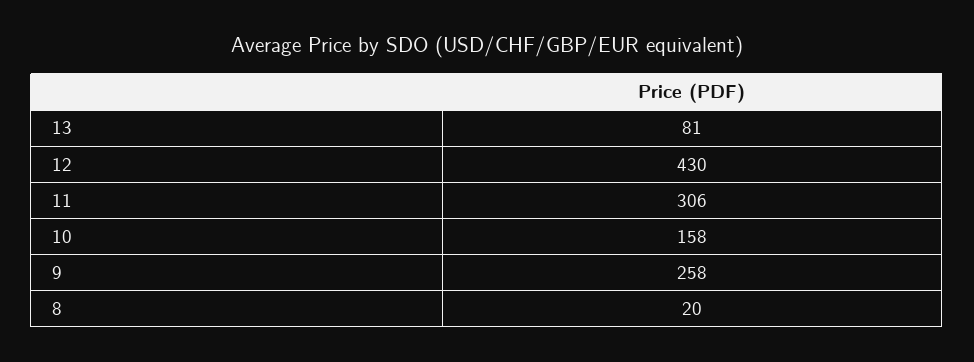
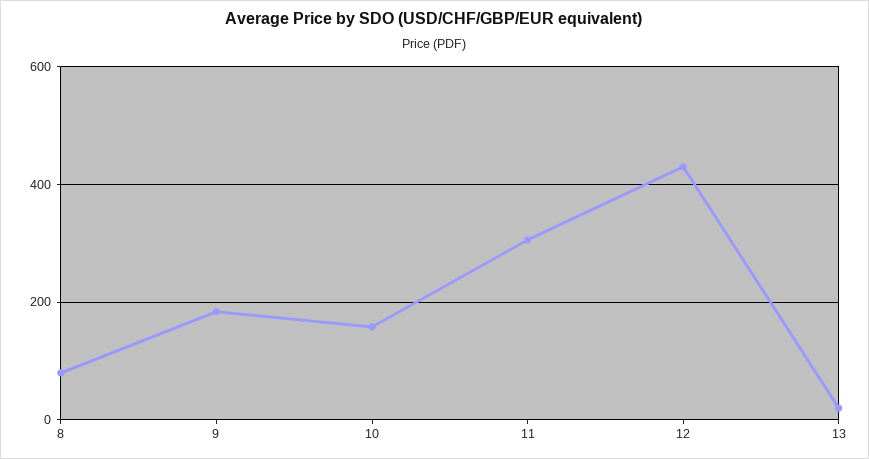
  {
-   "13": 81,
+   "13": 20,
    "12": 430,
    "11": 306,
    "10": 158,
-   "9": 258,
+   "9": 180,
-   "8": 20
+   "8": 80
  }

